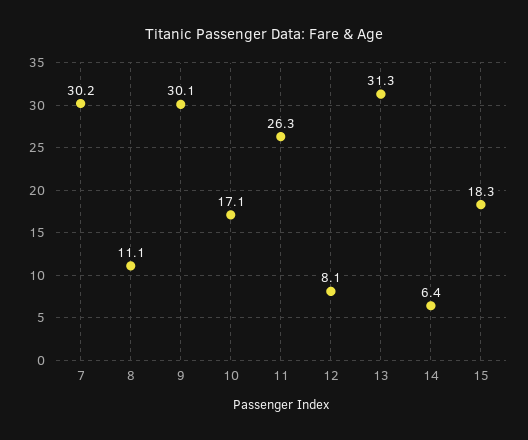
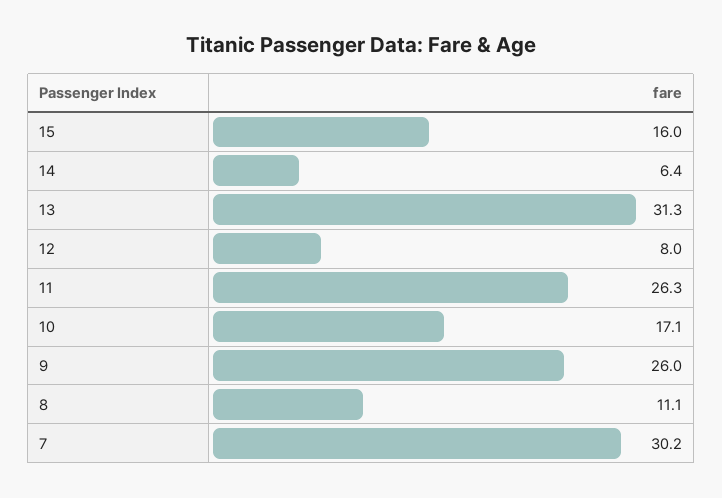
  {
    "7": 30.2,
    "8": 11.1,
-   "9": 30.1,
+   "9": 26,
    "10": 17.1,
    "11": 26.3,
-   "12": 8.1,
+   "12": 8,
    "13": 31.3,
    "14": 6.4,
-   "15": 18.3
+   "15": 16
  }

